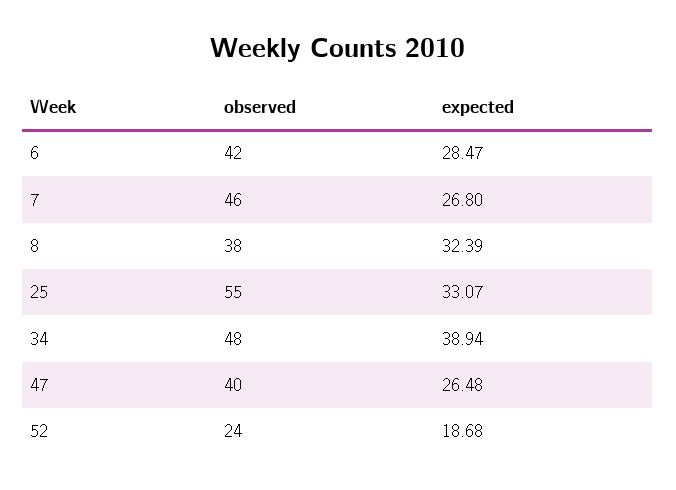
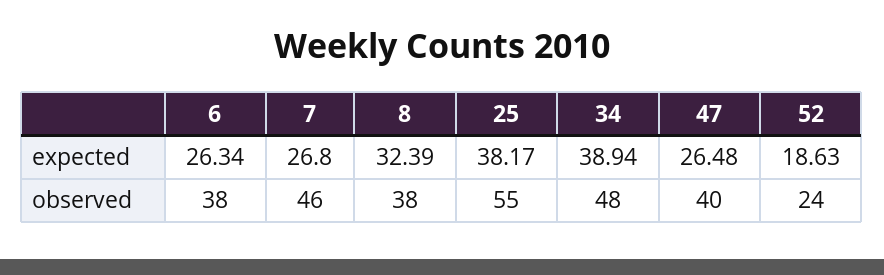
  {
    "observed": {
-     "6": 42,
+     "6": 38,
      "7": 46,
      "8": 38,
      "25": 55,
      "34": 48,
      "47": 40,
      "52": 24
    },
    "expected": {
-     "6": 28.47,
+     "6": 26.34,
      "7": 26.8,
      "8": 32.39,
-     "25": 33.07,
+     "25": 38.17,
      "34": 38.94,
      "47": 26.48,
-     "52": 18.68
+     "52": 18.63
    }
  }

